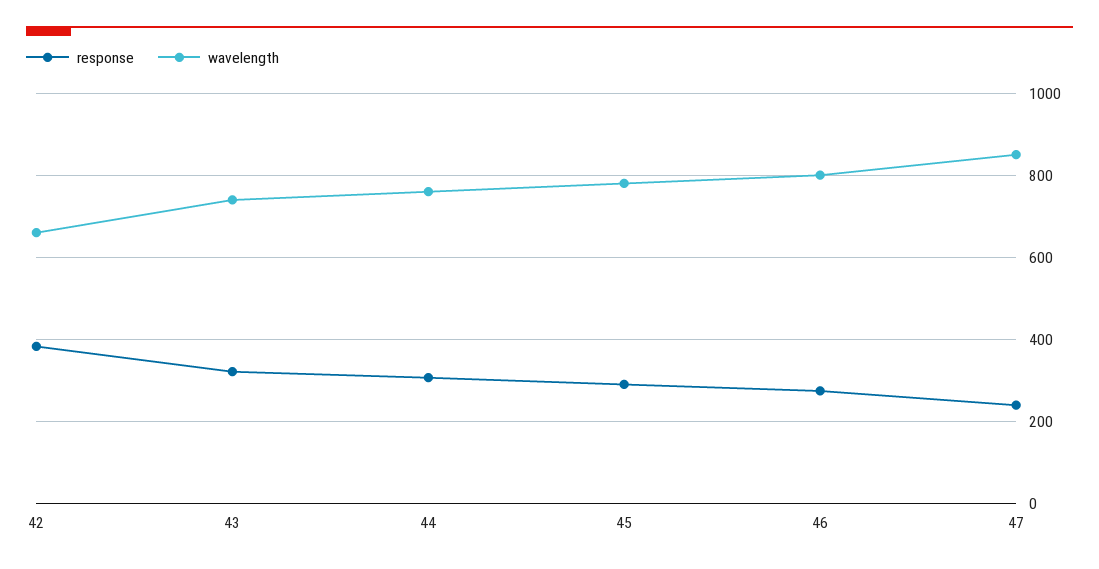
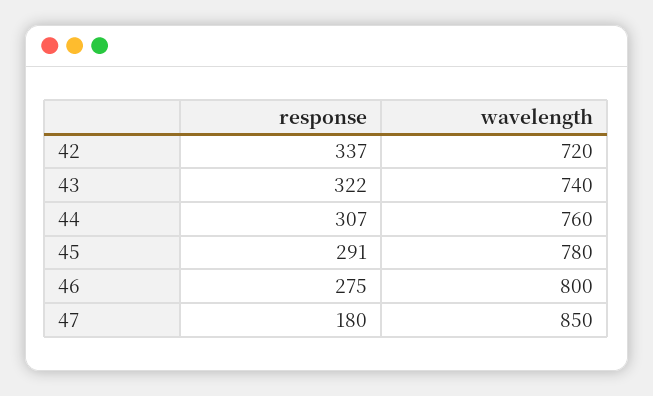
  {
    "response": {
-     "42": 380,
+     "42": 337,
      "43": 322,
      "44": 307,
      "45": 291,
      "46": 275,
-     "47": 240
+     "47": 180
    },
    "wavelength": {
-     "42": 660,
+     "42": 720,
      "43": 740,
      "44": 760,
      "45": 780,
      "46": 800,
      "47": 850
    }
  }

